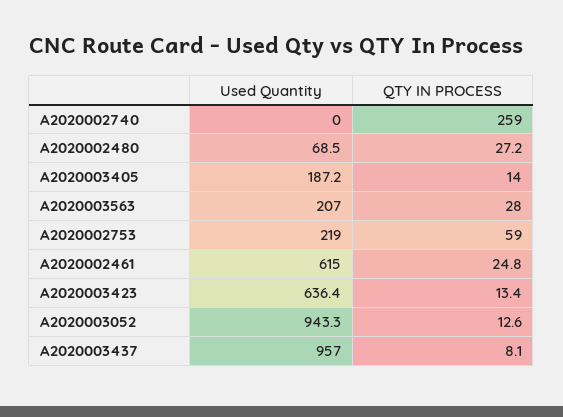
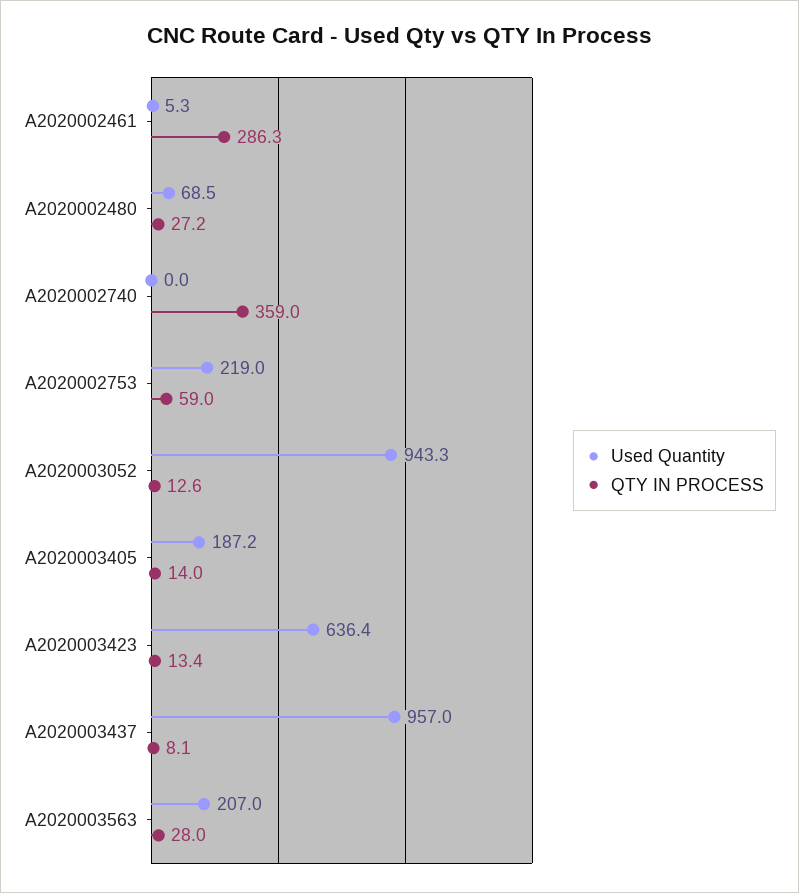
  {
    "Used Quantity": {
      "A2020002740": 0,
      "A2020002480": 68.5,
      "A2020003405": 187.2,
      "A2020003563": 207,
      "A2020002753": 219,
-     "A2020002461": 615,
+     "A2020002461": 5.3,
      "A2020003423": 636.4,
      "A2020003052": 943.3,
      "A2020003437": 957
    },
    "QTY IN PROCESS": {
-     "A2020002740": 259,
+     "A2020002740": 359,
      "A2020002480": 27.2,
      "A2020003405": 14,
      "A2020003563": 28,
      "A2020002753": 59,
-     "A2020002461": 24.8,
+     "A2020002461": 286.3,
      "A2020003423": 13.4,
      "A2020003052": 12.6,
      "A2020003437": 8.1
    }
  }

